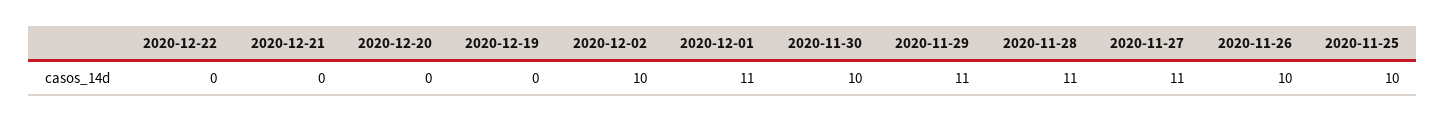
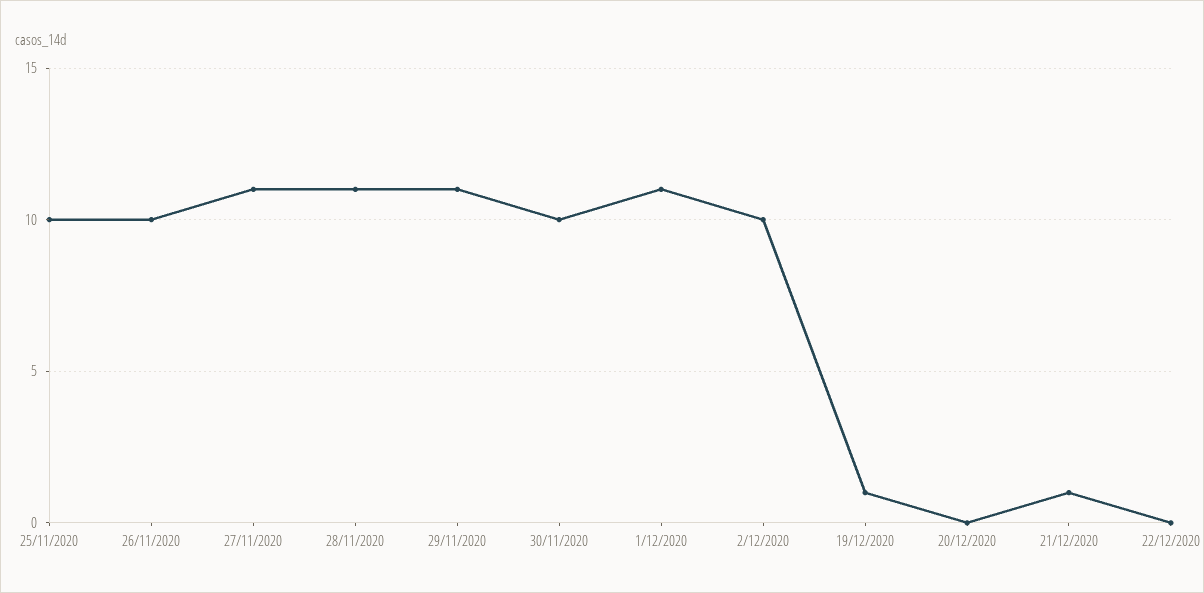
  {
    "2020-12-22": 0,
-   "2020-12-21": 0,
+   "2020-12-21": 1,
    "2020-12-20": 0,
-   "2020-12-19": 0,
+   "2020-12-19": 1,
    "2020-12-02": 10,
    "2020-12-01": 11,
    "2020-11-30": 10,
    "2020-11-29": 11,
    "2020-11-28": 11,
    "2020-11-27": 11,
    "2020-11-26": 10,
    "2020-11-25": 10
  }

